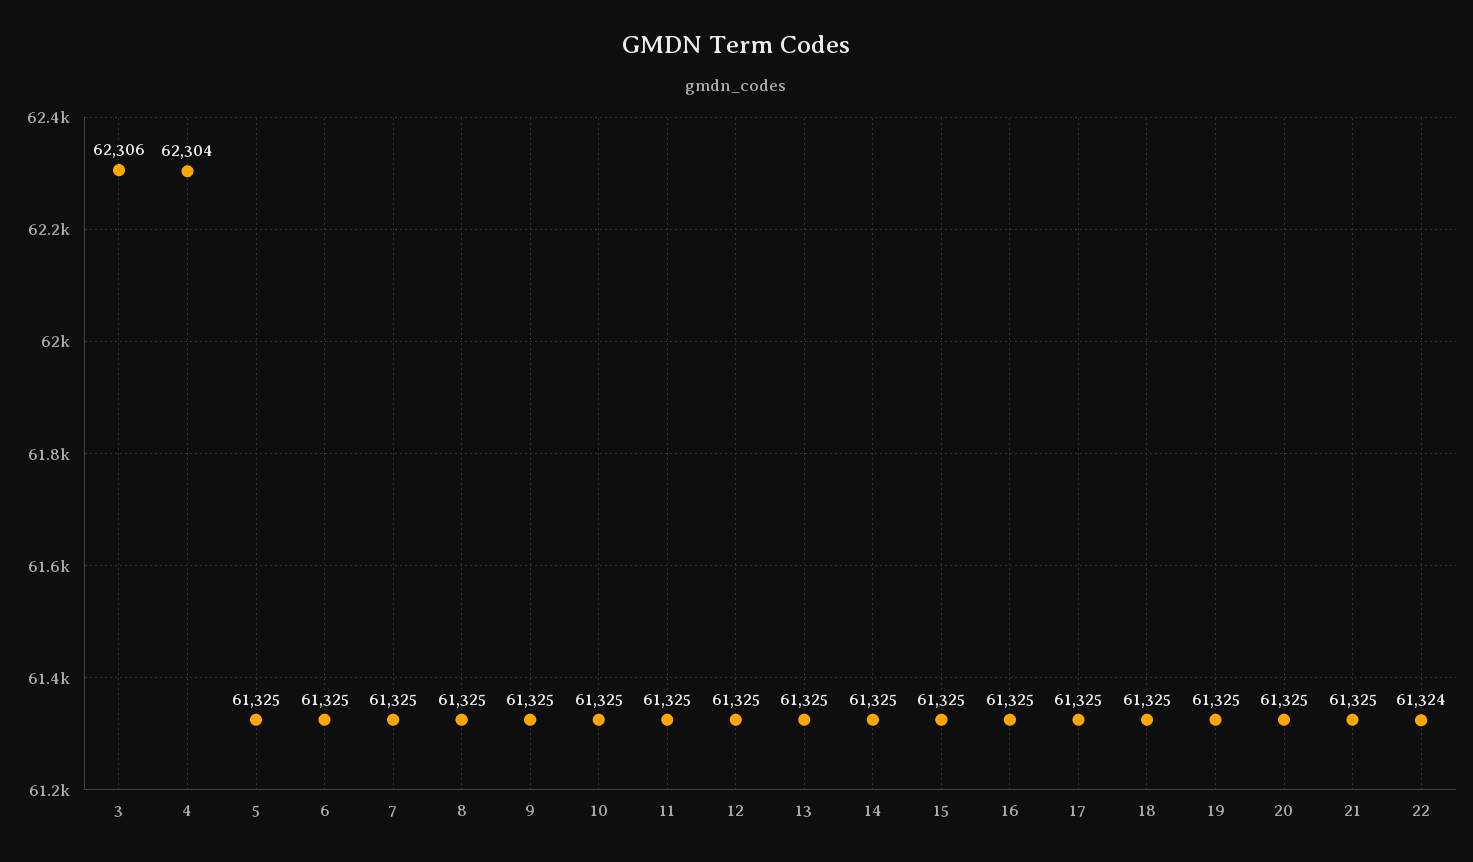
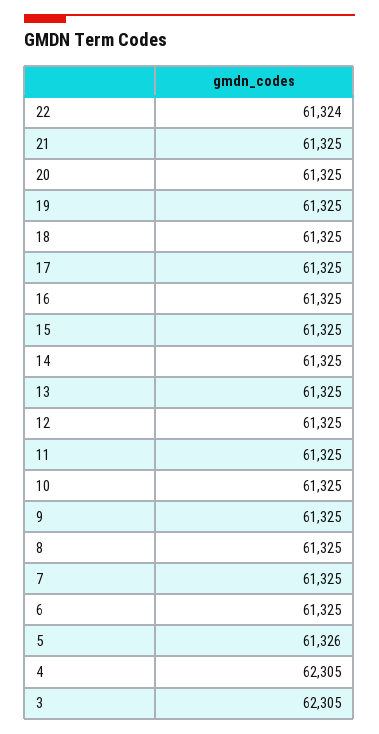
  {
-   "3": 62306,
+   "3": 62305,
-   "4": 62304,
+   "4": 62305,
-   "5": 61325,
+   "5": 61326,
    "6": 61325,
    "7": 61325,
    "8": 61325,
    "9": 61325,
    "10": 61325,
    "11": 61325,
    "12": 61325,
    "13": 61325,
    "14": 61325,
    "15": 61325,
    "16": 61325,
    "17": 61325,
    "18": 61325,
    "19": 61325,
    "20": 61325,
    "21": 61325,
    "22": 61324
  }

